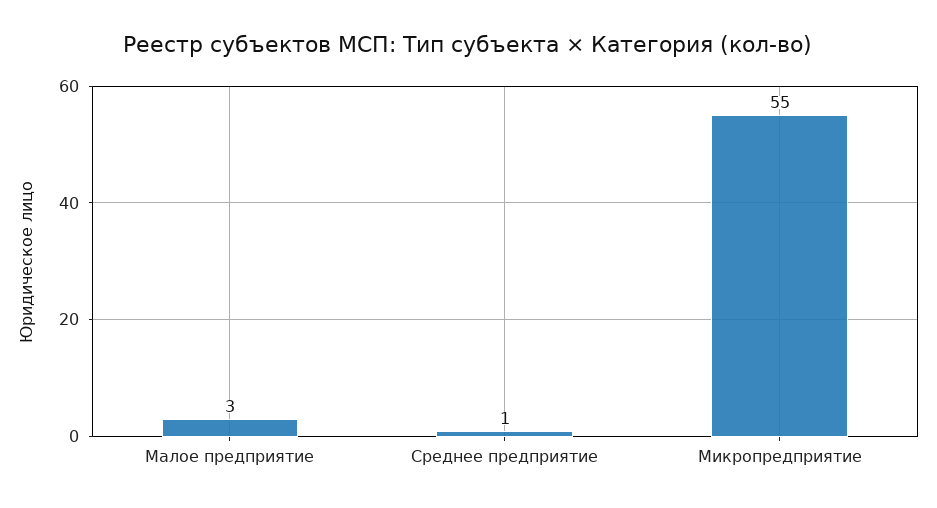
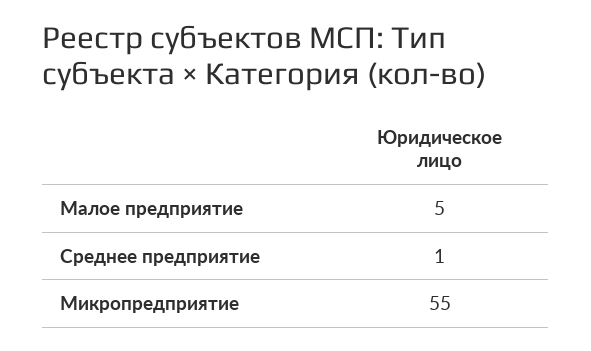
  {
-   "Малое предприятие": 3,
+   "Малое предприятие": 5,
    "Среднее предприятие": 1,
    "Микропредприятие": 55
  }

